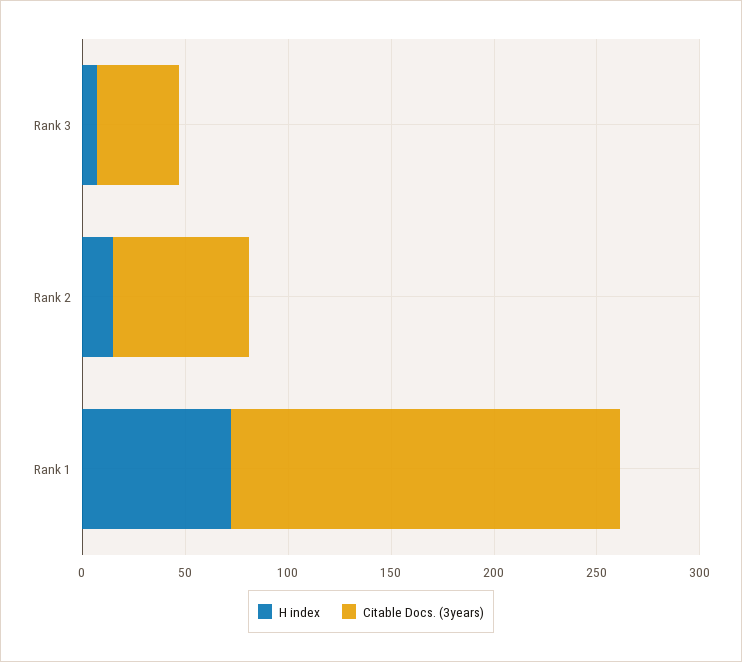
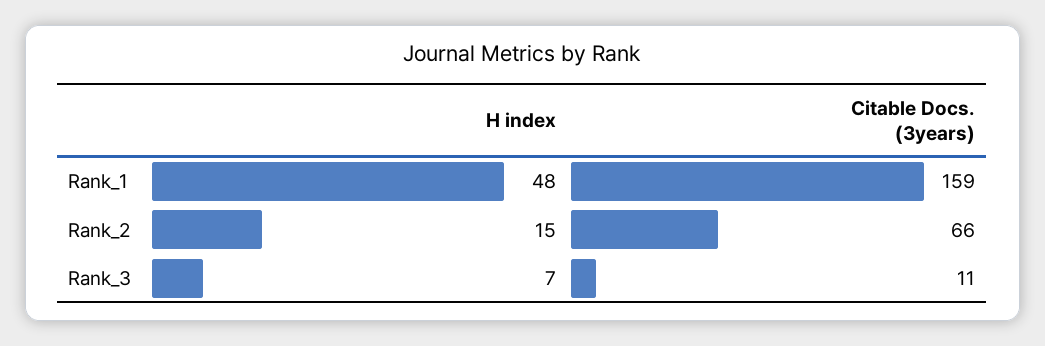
  {
    "H index": {
      "Rank 3": 7,
      "Rank 2": 15,
-     "Rank 1": 70
+     "Rank 1": 48
    },
    "Citable Docs. (3years)": {
-     "Rank 3": 40,
+     "Rank 3": 11,
      "Rank 2": 66,
-     "Rank 1": 190
+     "Rank 1": 159
    }
  }

